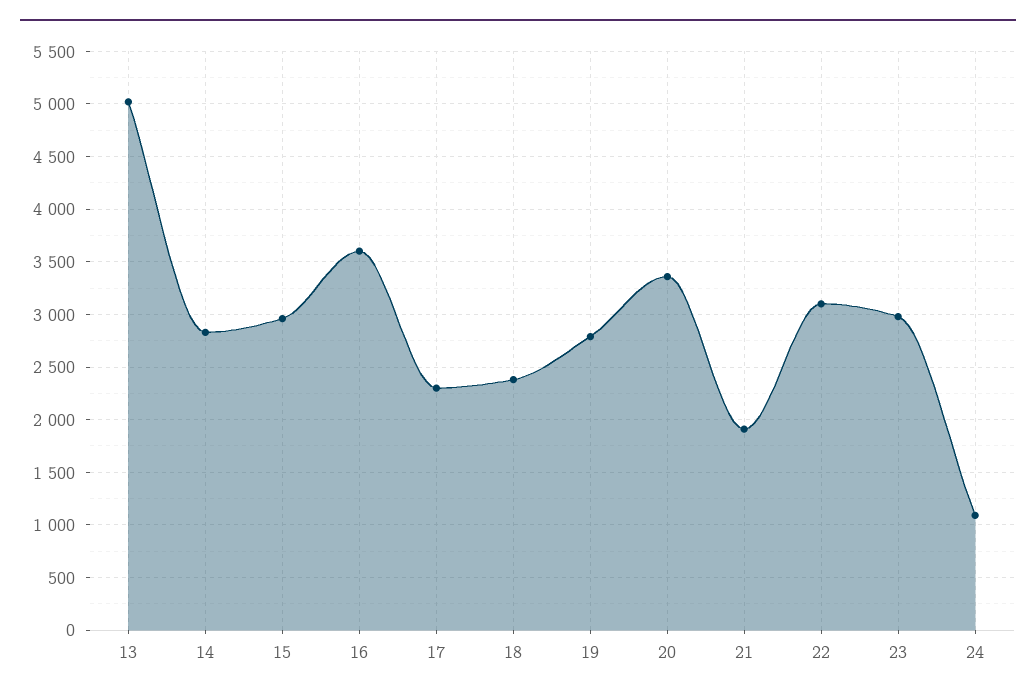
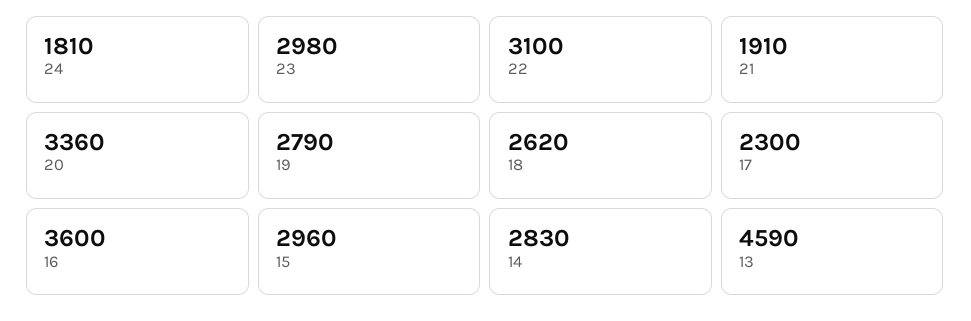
  {
-   "13": 5000,
+   "13": 4590,
    "14": 2830,
    "15": 2960,
    "16": 3600,
    "17": 2300,
-   "18": 2400,
+   "18": 2620,
    "19": 2790,
    "20": 3360,
    "21": 1910,
    "22": 3100,
    "23": 2980,
-   "24": 1100
+   "24": 1810
  }

